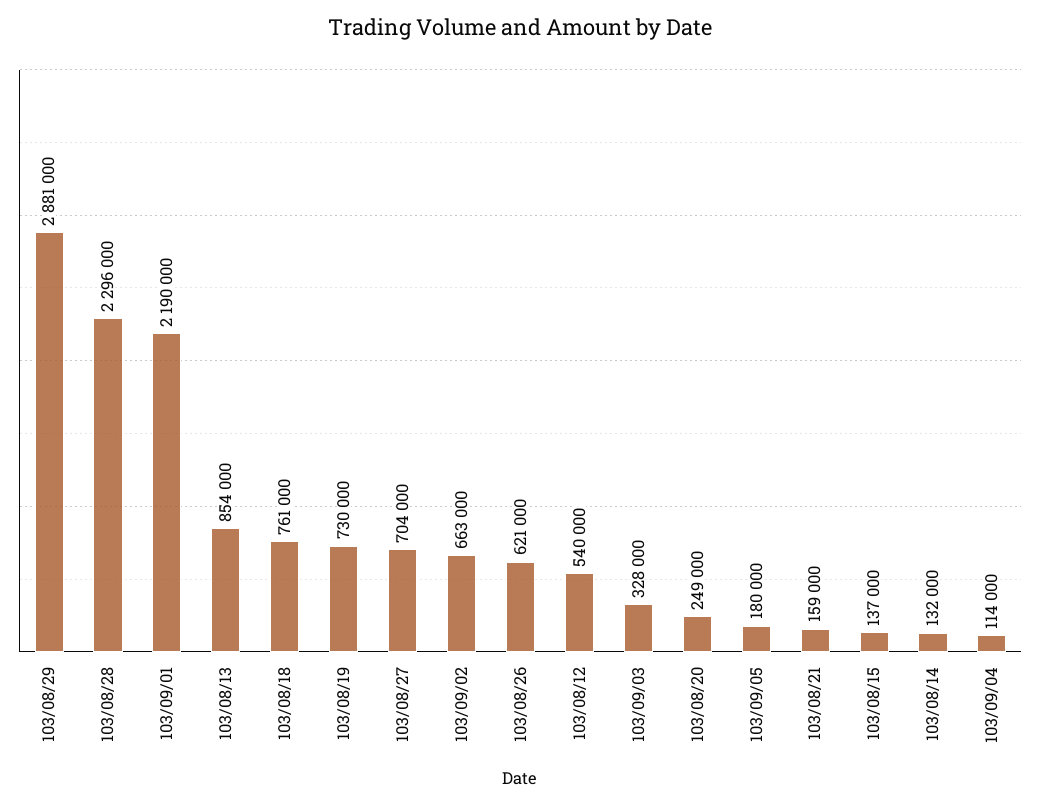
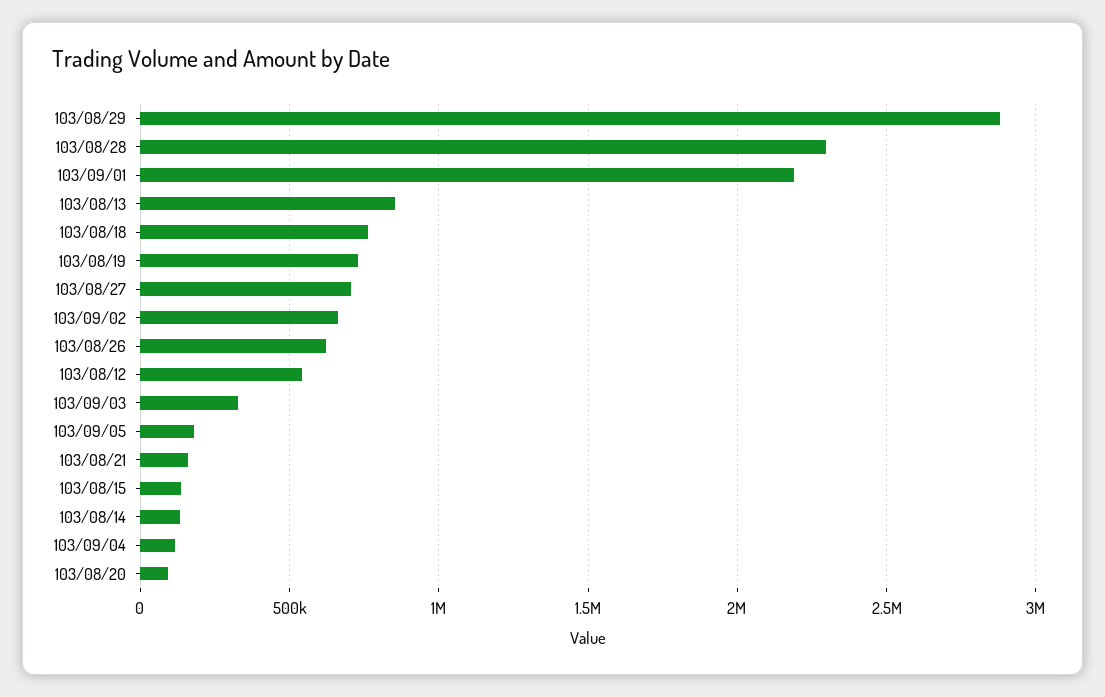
  {
    "103/08/29": 2881000,
    "103/08/28": 2296000,
    "103/09/01": 2190000,
    "103/08/13": 854000,
    "103/08/18": 761000,
    "103/08/19": 730000,
    "103/08/27": 704000,
    "103/09/02": 663000,
    "103/08/26": 621000,
    "103/08/12": 540000,
    "103/09/03": 328000,
-   "103/08/20": 249000,
+   "103/08/20": 100000,
    "103/09/05": 180000,
    "103/08/21": 159000,
    "103/08/15": 137000,
    "103/08/14": 132000,
    "103/09/04": 114000
  }

